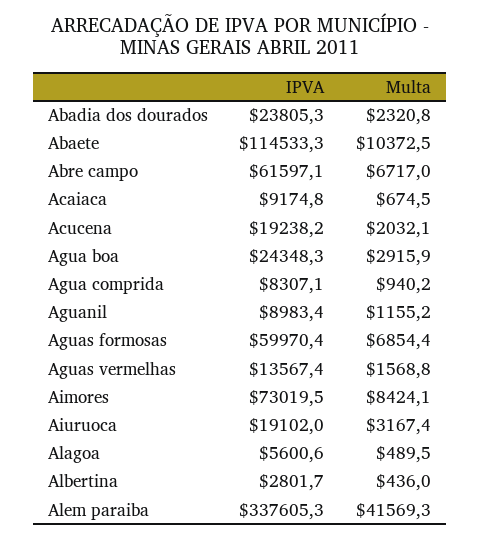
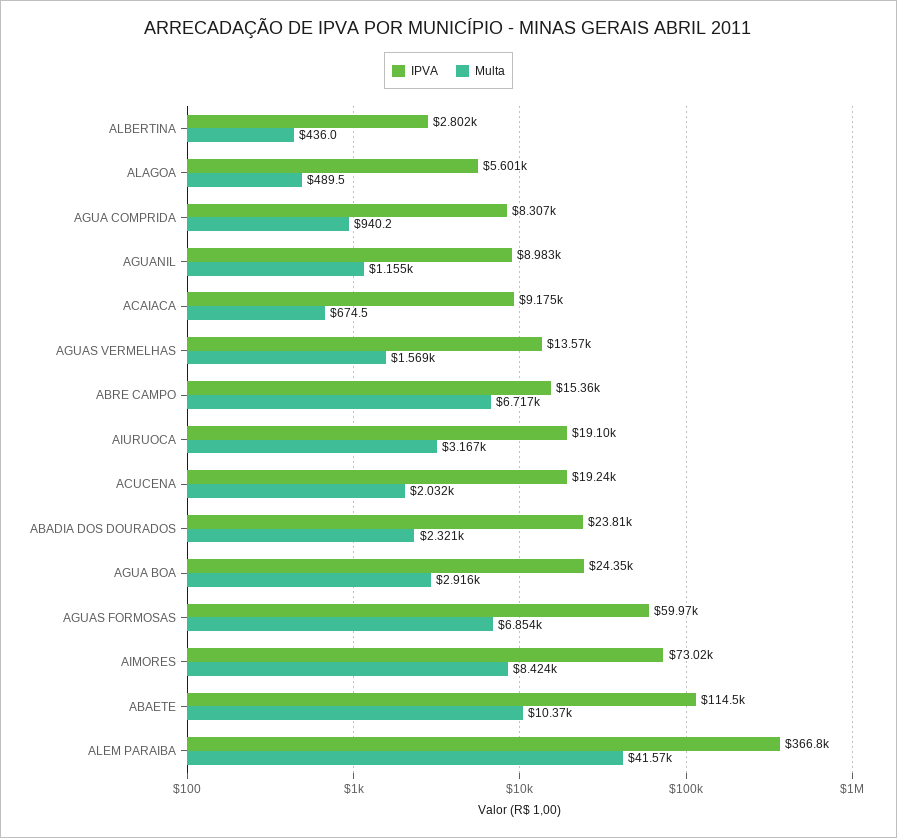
  {
    "IPVA": {
      "Abadia dos dourados": 23805.3,
      "Abaete": 114533.3,
-     "Abre campo": 61597.1,
+     "Abre campo": 15360,
      "Acaiaca": 9174.8,
      "Acucena": 19238.2,
      "Agua boa": 24348.3,
      "Agua comprida": 8307.1,
      "Aguanil": 8983.4,
      "Aguas formosas": 59970.4,
      "Aguas vermelhas": 13567.4,
      "Aimores": 73019.5,
      "Aiuruoca": 19102,
      "Alagoa": 5600.6,
      "Albertina": 2801.7,
-     "Alem paraiba": 337605.3
+     "Alem paraiba": 366800
    },
    "Multa": {
      "Abadia dos dourados": 2320.8,
      "Abaete": 10372.5,
      "Abre campo": 6717,
      "Acaiaca": 674.5,
      "Acucena": 2032.1,
      "Agua boa": 2915.9,
      "Agua comprida": 940.2,
      "Aguanil": 1155.2,
      "Aguas formosas": 6854.4,
      "Aguas vermelhas": 1568.8,
      "Aimores": 8424.1,
      "Aiuruoca": 3167.4,
      "Alagoa": 489.5,
      "Albertina": 436,
      "Alem paraiba": 41569.3
    }
  }

